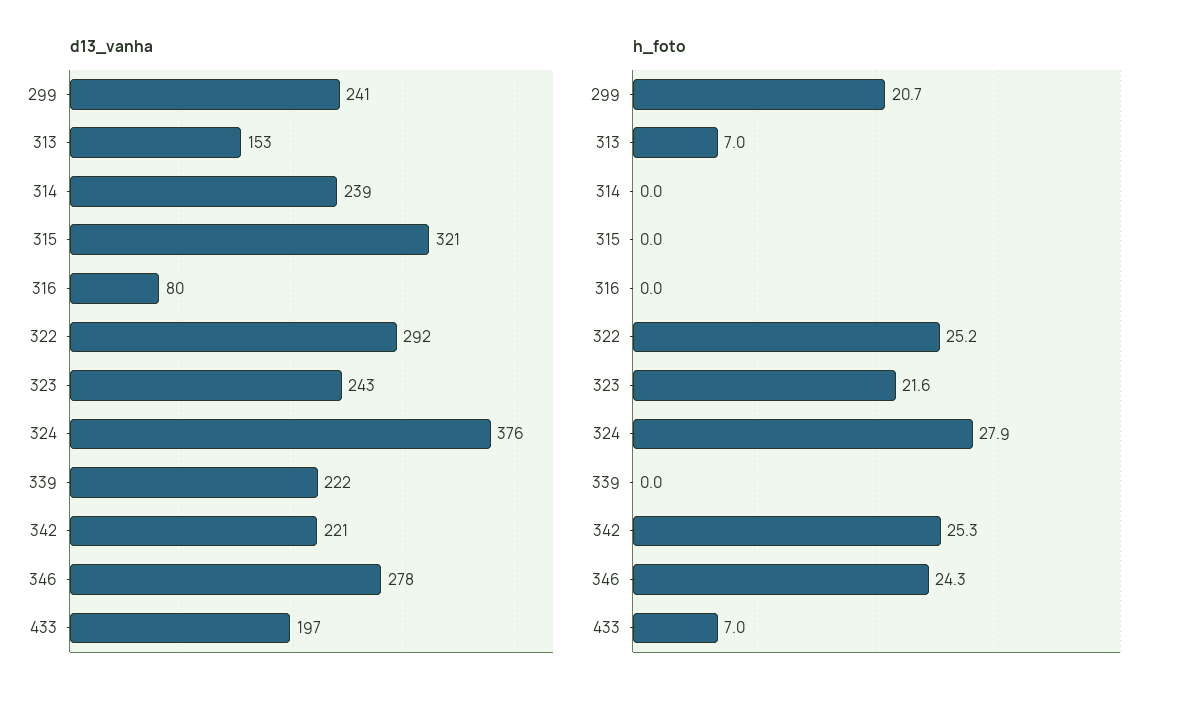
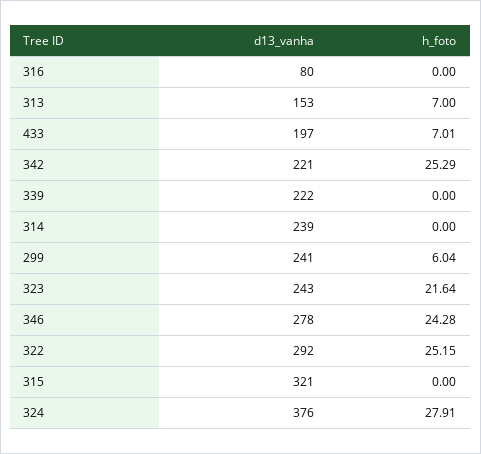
  {
    "d13_vanha": {
      "299": 241,
      "313": 153,
      "314": 239,
      "315": 321,
      "316": 80,
      "322": 292,
      "323": 243,
      "324": 376,
      "339": 222,
      "342": 221,
      "346": 278,
      "433": 197
    },
    "h_foto": {
-     "299": 20.7,
+     "299": 6.04,
      "313": 7,
      "314": 0,
      "315": 0,
      "316": 0,
      "322": 25.15,
      "323": 21.64,
      "324": 27.91,
      "339": 0,
      "342": 25.29,
      "346": 24.28,
      "433": 7.01
    }
  }

